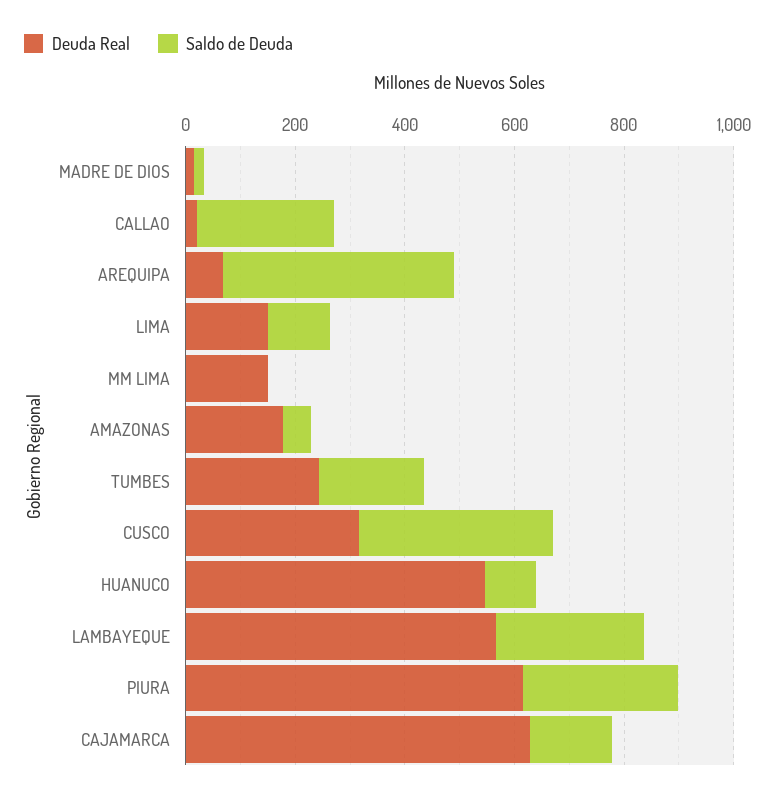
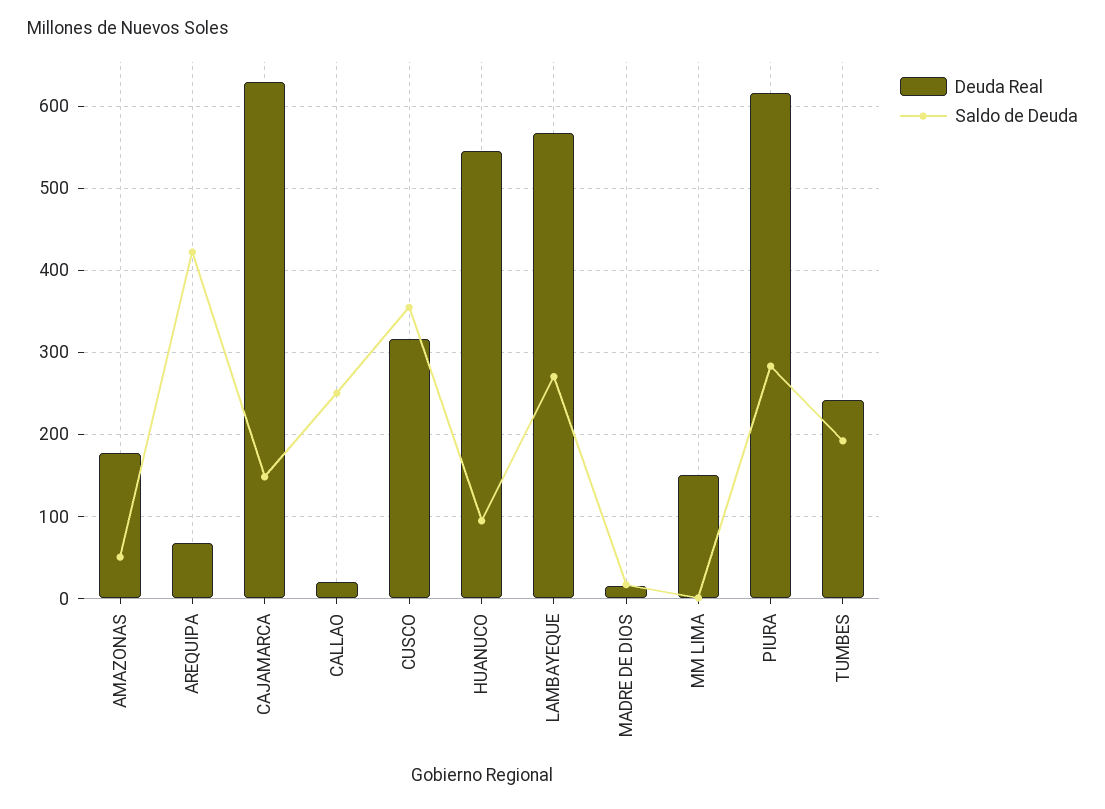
  {
    "Deuda Real": {
      "MADRE DE DIOS": 20,
      "CALLAO": 20,
      "AREQUIPA": 70,
-     "LIMA": 150,
      "MM LIMA": 150,
      "AMAZONAS": 180,
      "TUMBES": 240,
      "CUSCO": 320,
      "HUANUCO": 550,
      "LAMBAYEQUE": 570,
      "PIURA": 620,
      "CAJAMARCA": 630
    },
    "Saldo de Deuda": {
      "MADRE DE DIOS": 20,
      "CALLAO": 250,
      "AREQUIPA": 420,
-     "LIMA": 100,
      "MM LIMA": 0,
      "AMAZONAS": 50,
      "TUMBES": 190,
      "CUSCO": 350,
      "HUANUCO": 90,
      "LAMBAYEQUE": 270,
      "PIURA": 280,
      "CAJAMARCA": 150
    }
  }

